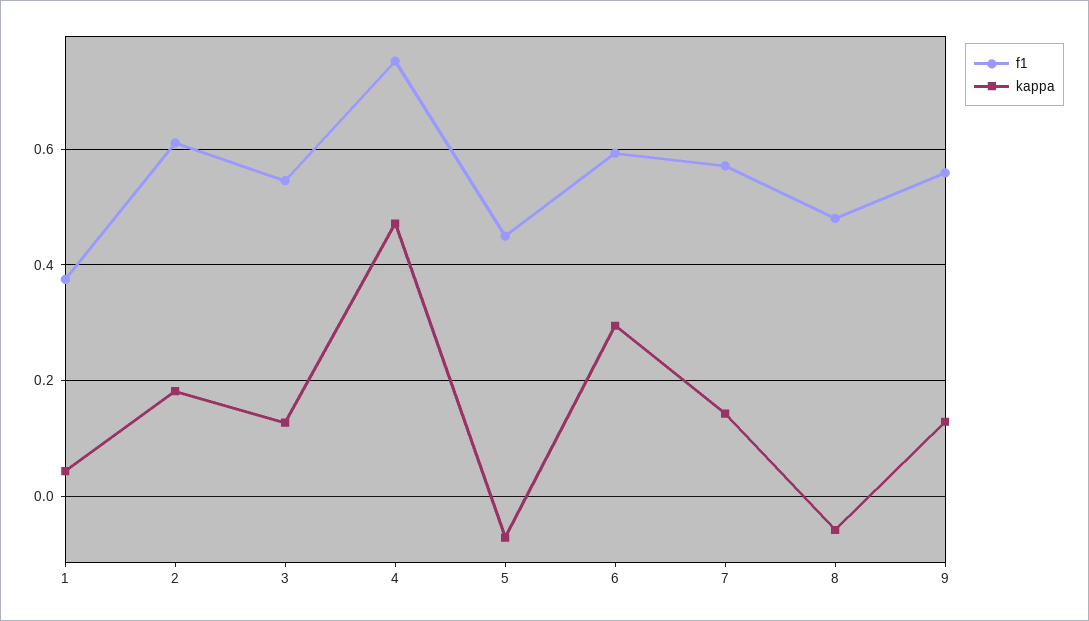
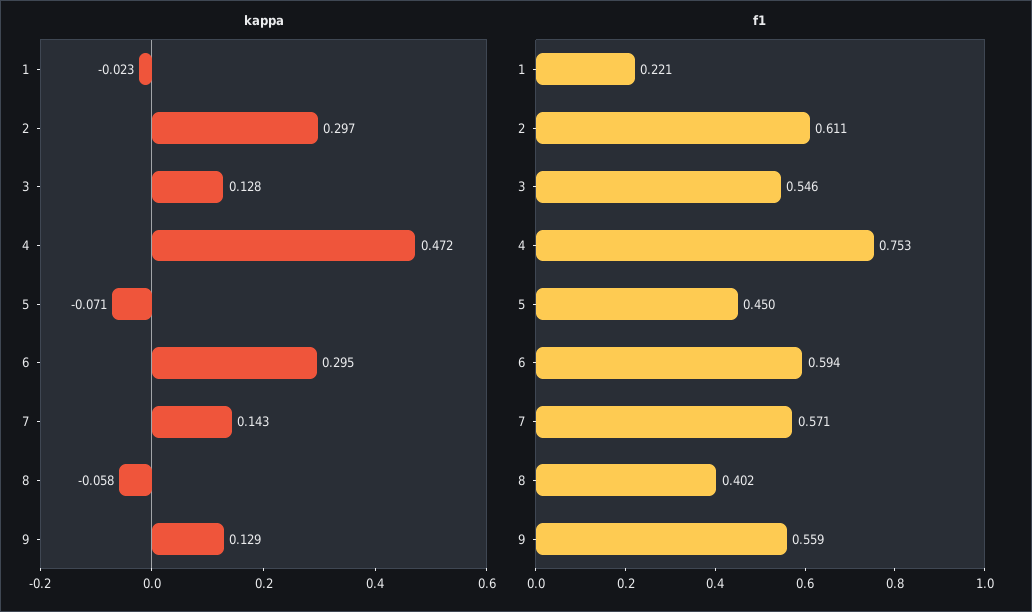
  {
    "f1": {
-     "1": 0.38,
+     "1": 0.221,
      "2": 0.611,
      "3": 0.546,
      "4": 0.753,
      "5": 0.45,
      "6": 0.594,
      "7": 0.571,
-     "8": 0.48,
+     "8": 0.402,
      "9": 0.559
    },
    "kappa": {
-     "1": 0.04,
+     "1": -0.023,
-     "2": 0.18,
+     "2": 0.297,
      "3": 0.128,
      "4": 0.472,
      "5": -0.071,
      "6": 0.295,
      "7": 0.143,
      "8": -0.058,
      "9": 0.129
    }
  }

